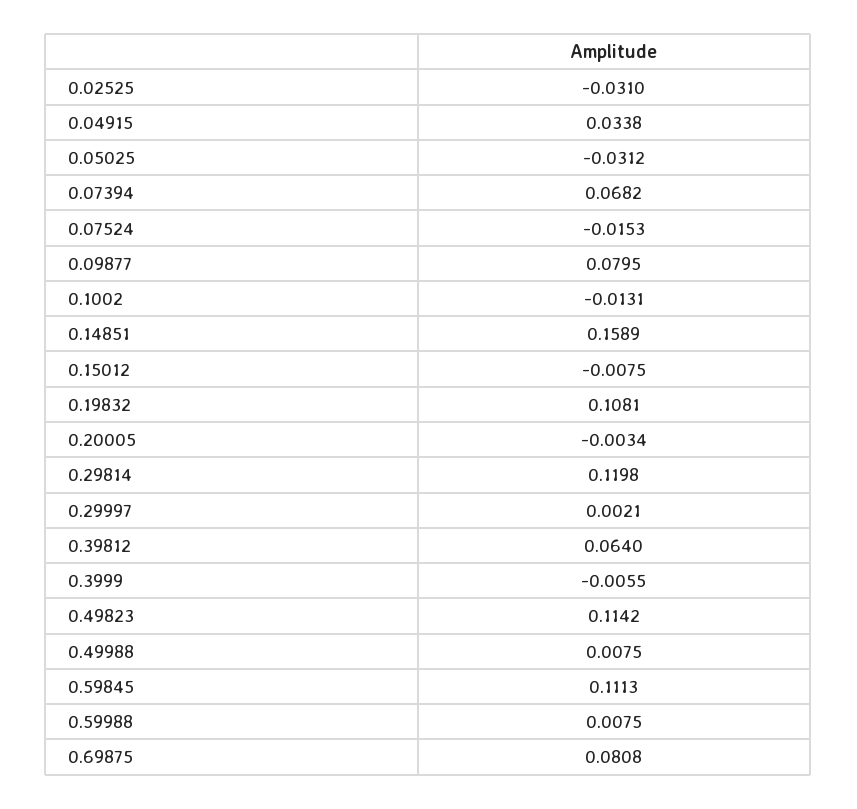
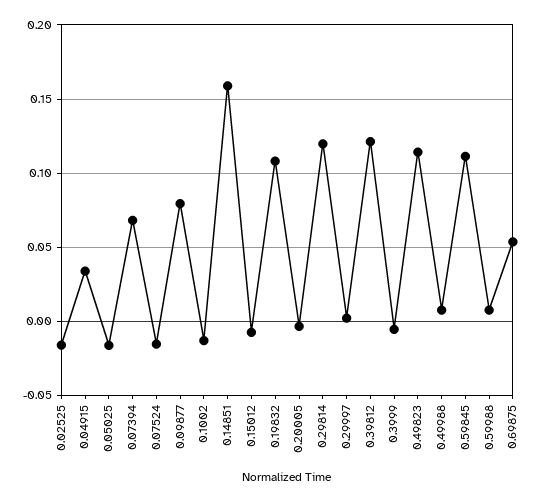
  {
-   "0.02525": -0.031,
+   "0.02525": -0.015,
    "0.04915": 0.0338,
-   "0.05025": -0.0312,
+   "0.05025": -0.015,
    "0.07394": 0.0682,
    "0.07524": -0.0153,
    "0.09877": 0.0795,
    "0.1002": -0.0131,
    "0.14851": 0.1589,
    "0.15012": -0.0075,
    "0.19832": 0.1081,
    "0.20005": -0.0034,
    "0.29814": 0.1198,
    "0.29997": 0.0021,
-   "0.39812": 0.064,
+   "0.39812": 0.12,
    "0.3999": -0.0055,
    "0.49823": 0.1142,
    "0.49988": 0.0075,
    "0.59845": 0.1113,
    "0.59988": 0.0075,
-   "0.69875": 0.0808
+   "0.69875": 0.055
  }

